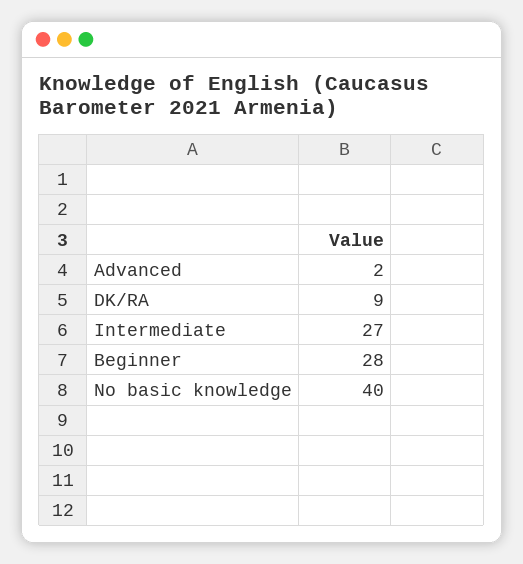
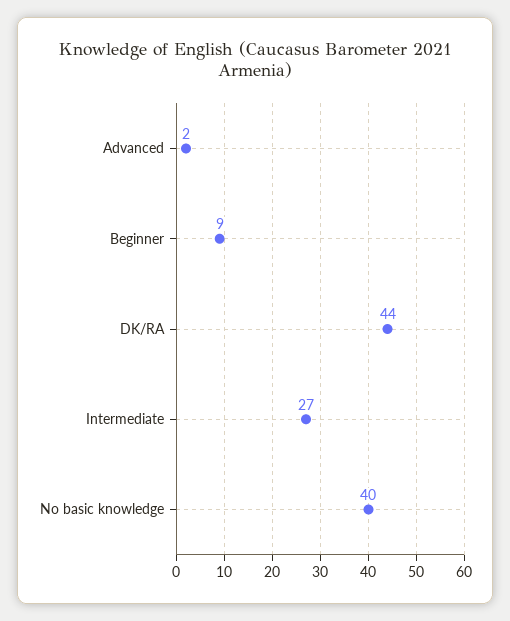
  {
    "Advanced": 2,
-   "DK/RA": 9,
+   "DK/RA": 44,
    "Intermediate": 27,
-   "Beginner": 28,
+   "Beginner": 9,
    "No basic knowledge": 40
  }

